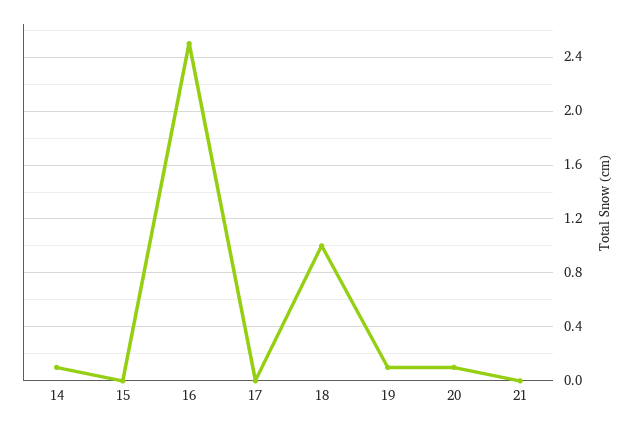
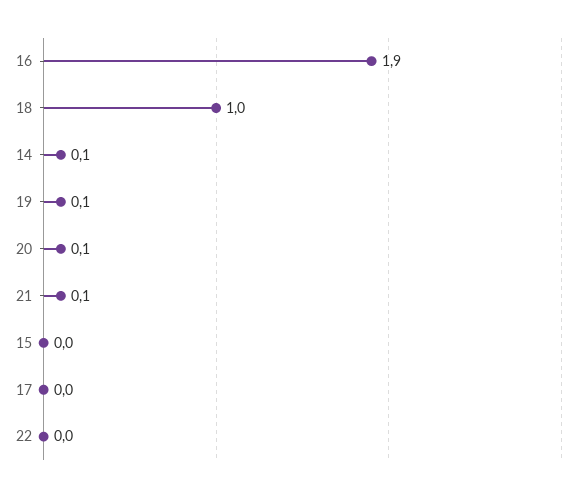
  {
    "14": 0.1,
    "15": 0,
-   "16": 2.5,
+   "16": 1.9,
    "17": 0,
    "18": 1,
    "19": 0.1,
    "20": 0.1,
-   "21": 0
+   "21": 0.1,
+   "22": 0
  }

